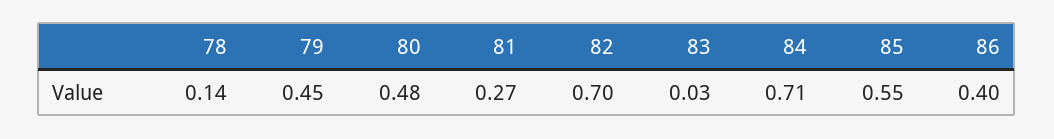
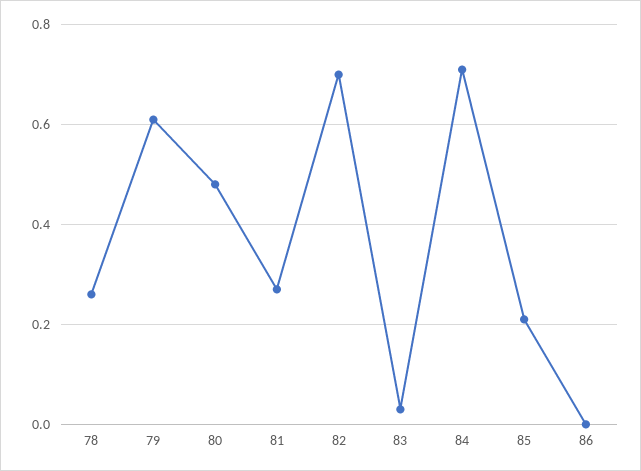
  {
-   "78": 0.14,
+   "78": 0.25,
-   "79": 0.45,
+   "79": 0.6,
    "80": 0.48,
    "81": 0.27,
    "82": 0.7,
    "83": 0.03,
    "84": 0.71,
-   "85": 0.55,
+   "85": 0.2,
-   "86": 0.4
+   "86": 0
  }

